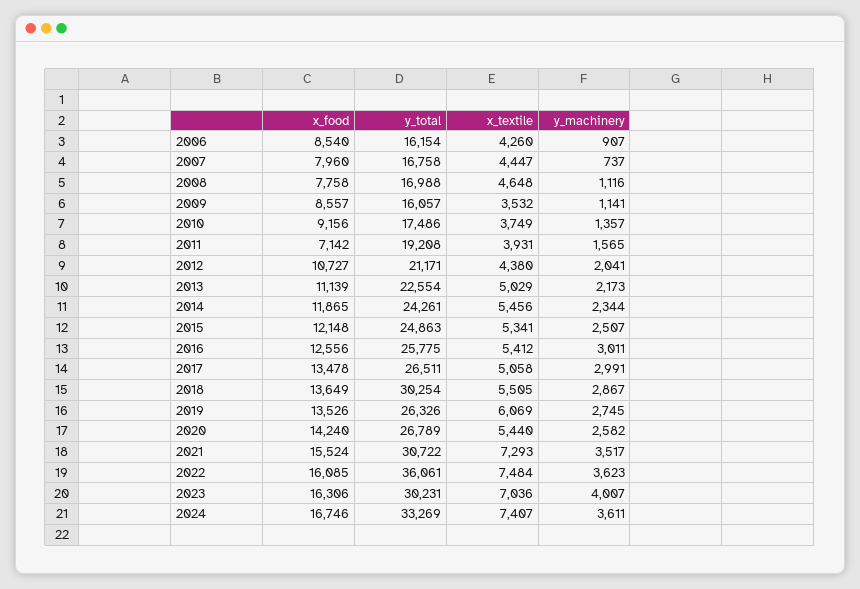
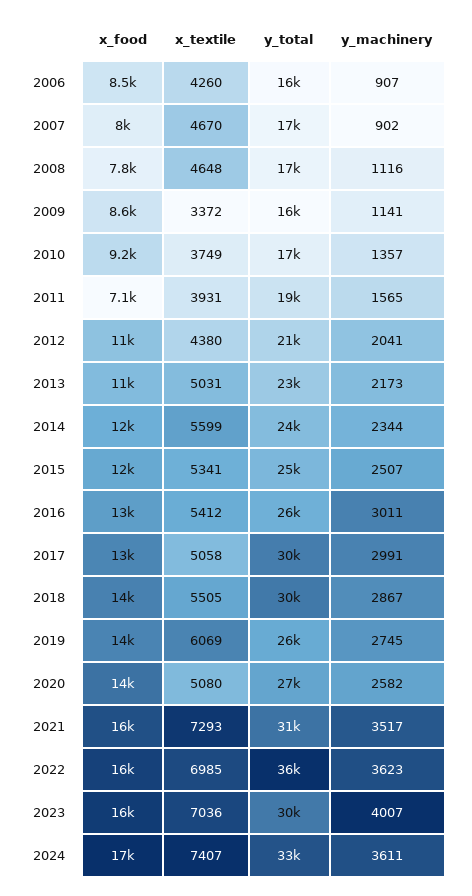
  {
    "x_food": {
      "2006": 8540,
      "2007": 7960,
      "2008": 7758,
      "2009": 8557,
      "2010": 9156,
      "2011": 7142,
      "2012": 10727,
      "2013": 11139,
      "2014": 11865,
      "2015": 12148,
      "2016": 12556,
      "2017": 13478,
      "2018": 13649,
      "2019": 13526,
      "2020": 14240,
      "2021": 15524,
      "2022": 16085,
      "2023": 16306,
      "2024": 16746
    },
    "y_total": {
      "2006": 16154,
      "2007": 16758,
      "2008": 16988,
      "2009": 16057,
      "2010": 17486,
      "2011": 19208,
      "2012": 21171,
      "2013": 22554,
      "2014": 24261,
      "2015": 24863,
      "2016": 25775,
-     "2017": 26511,
+     "2017": 30000,
      "2018": 30254,
      "2019": 26326,
      "2020": 26789,
      "2021": 30722,
      "2022": 36061,
      "2023": 30231,
      "2024": 33269
    },
    "x_textile": {
      "2006": 4260,
-     "2007": 4447,
+     "2007": 4670,
      "2008": 4648,
-     "2009": 3532,
+     "2009": 3372,
      "2010": 3749,
      "2011": 3931,
      "2012": 4380,
-     "2013": 5029,
+     "2013": 5031,
-     "2014": 5456,
+     "2014": 5599,
      "2015": 5341,
      "2016": 5412,
      "2017": 5058,
      "2018": 5505,
      "2019": 6069,
-     "2020": 5440,
+     "2020": 5080,
      "2021": 7293,
-     "2022": 7484,
+     "2022": 6985,
      "2023": 7036,
      "2024": 7407
    },
    "y_machinery": {
      "2006": 907,
-     "2007": 737,
+     "2007": 902,
      "2008": 1116,
      "2009": 1141,
      "2010": 1357,
      "2011": 1565,
      "2012": 2041,
      "2013": 2173,
      "2014": 2344,
      "2015": 2507,
      "2016": 3011,
      "2017": 2991,
      "2018": 2867,
      "2019": 2745,
      "2020": 2582,
      "2021": 3517,
      "2022": 3623,
      "2023": 4007,
      "2024": 3611
    }
  }

